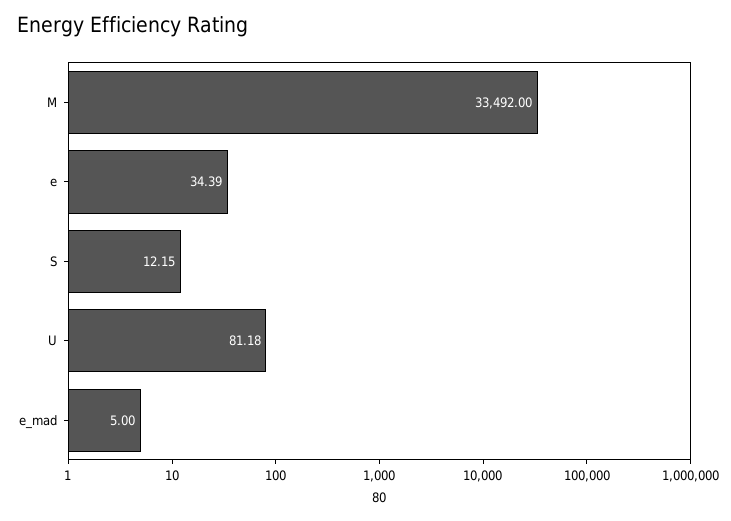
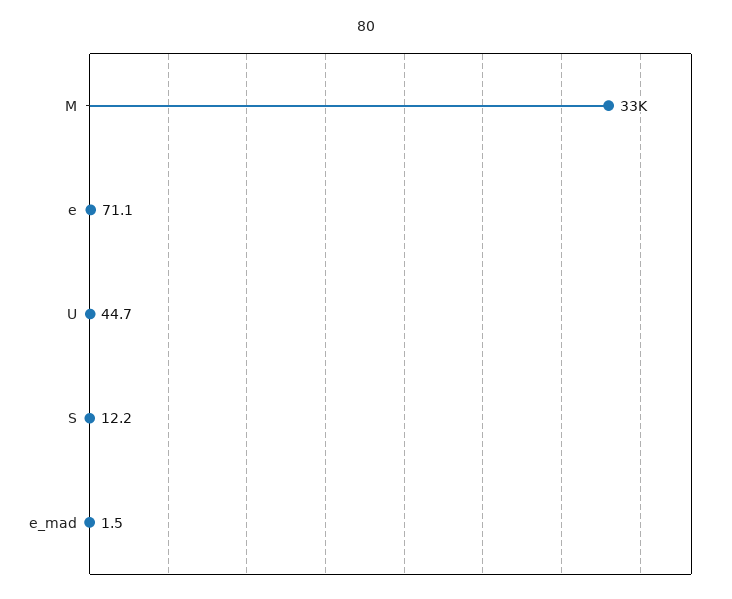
  {
    "M": 33492,
-   "e": 34.39,
+   "e": 71.1,
    "S": 12.15,
-   "U": 81.18,
+   "U": 44.7,
-   "e_mad": 5
+   "e_mad": 1.5
  }

